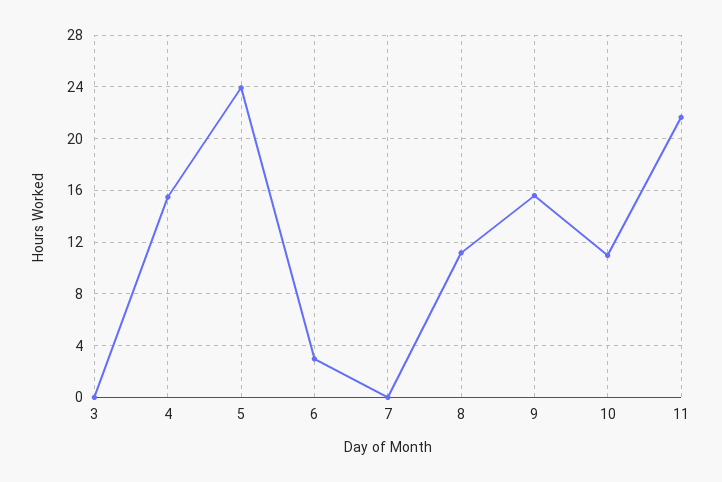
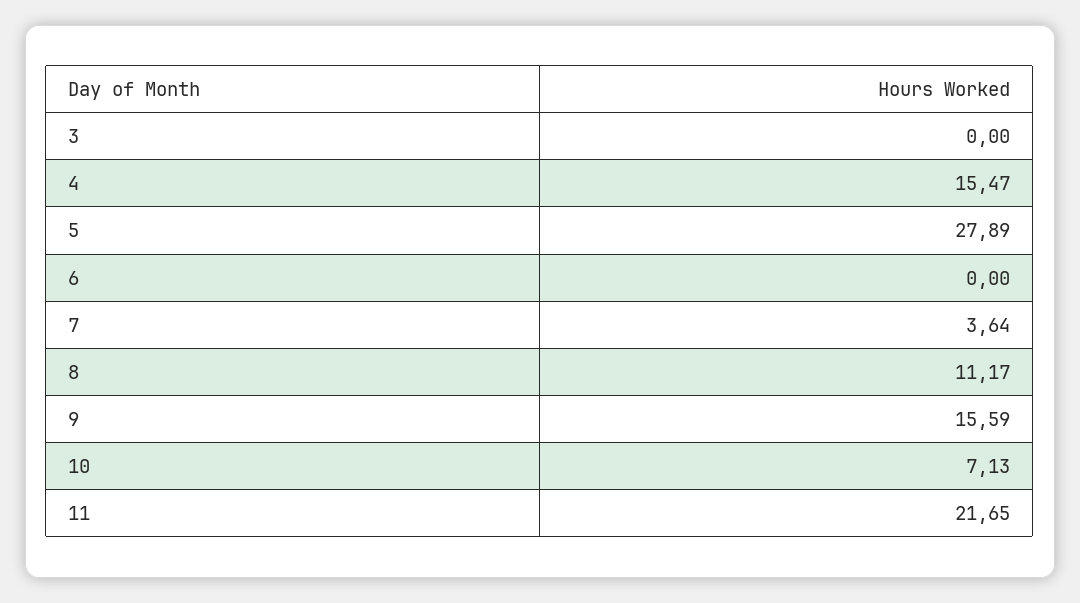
  {
    "3": 0,
    "4": 15.47,
-   "5": 24,
+   "5": 27.89,
-   "6": 3,
+   "6": 0,
-   "7": 0,
+   "7": 3.64,
    "8": 11.17,
    "9": 15.59,
-   "10": 11,
+   "10": 7.13,
    "11": 21.65
  }

